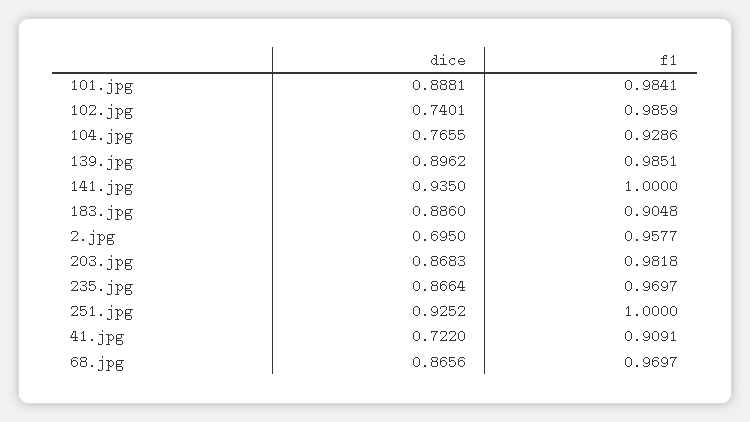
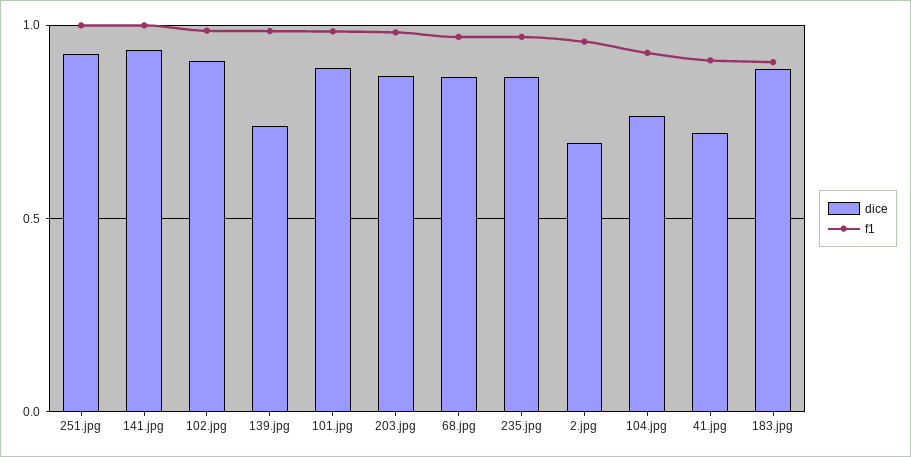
  {
    "dice": {
      "101.jpg": 0.8881,
-     "102.jpg": 0.7401,
+     "102.jpg": 0.9,
      "104.jpg": 0.7655,
-     "139.jpg": 0.8962,
+     "139.jpg": 0.75,
      "141.jpg": 0.935,
      "183.jpg": 0.886,
      "2.jpg": 0.695,
      "203.jpg": 0.8683,
      "235.jpg": 0.8664,
      "251.jpg": 0.9252,
      "41.jpg": 0.722,
      "68.jpg": 0.8656
    },
    "f1": {
      "101.jpg": 0.9841,
      "102.jpg": 0.9859,
      "104.jpg": 0.9286,
      "139.jpg": 0.9851,
      "141.jpg": 1,
      "183.jpg": 0.9048,
      "2.jpg": 0.9577,
      "203.jpg": 0.9818,
      "235.jpg": 0.9697,
      "251.jpg": 1,
      "41.jpg": 0.9091,
      "68.jpg": 0.9697
    }
  }

